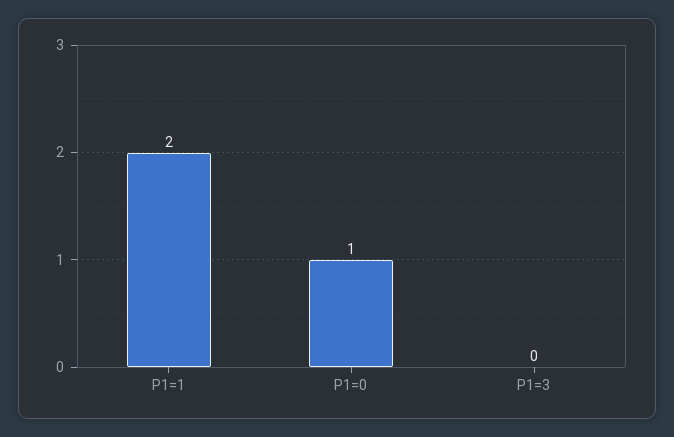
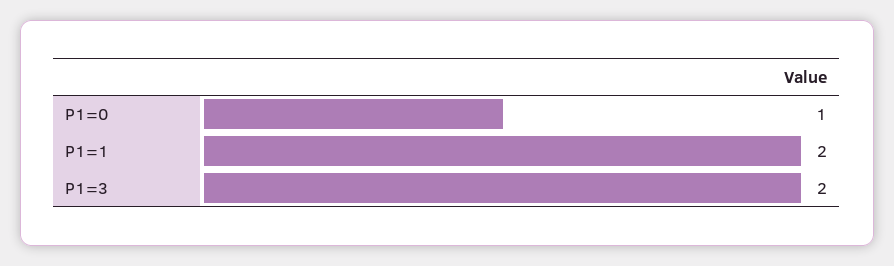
  {
    "P1=1": 2,
    "P1=0": 1,
-   "P1=3": 0
+   "P1=3": 2
  }

